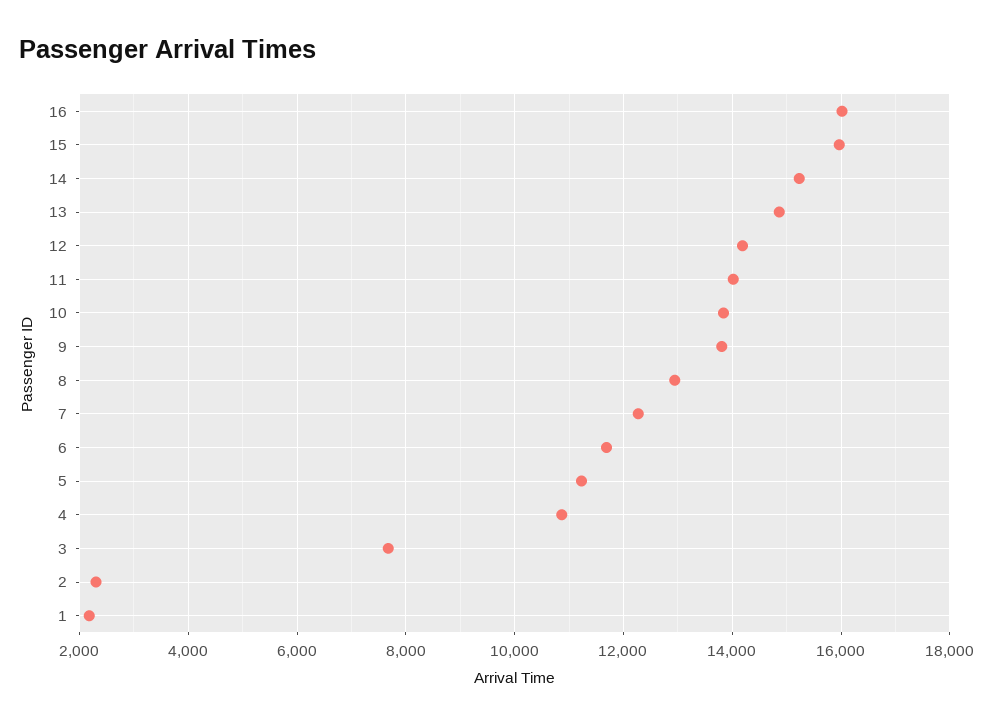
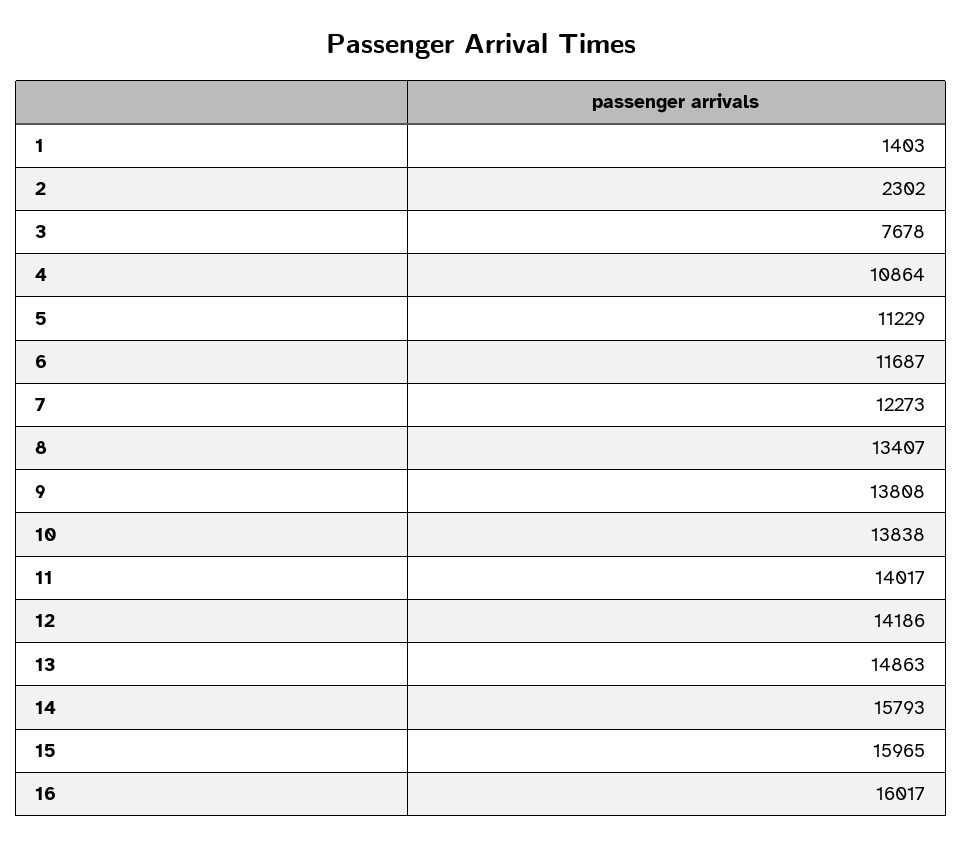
  {
    "16": 16017,
    "15": 15965,
-   "14": 15200,
+   "14": 15793,
    "13": 14863,
    "12": 14186,
    "11": 14017,
    "10": 13838,
    "9": 13808,
-   "8": 13000,
+   "8": 13407,
    "7": 12273,
    "6": 11687,
    "5": 11229,
    "4": 10864,
    "3": 7678,
    "2": 2302,
-   "1": 2200
+   "1": 1403
  }

